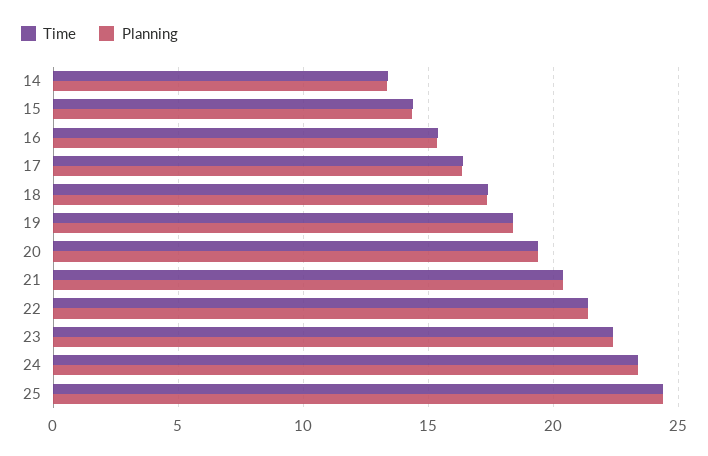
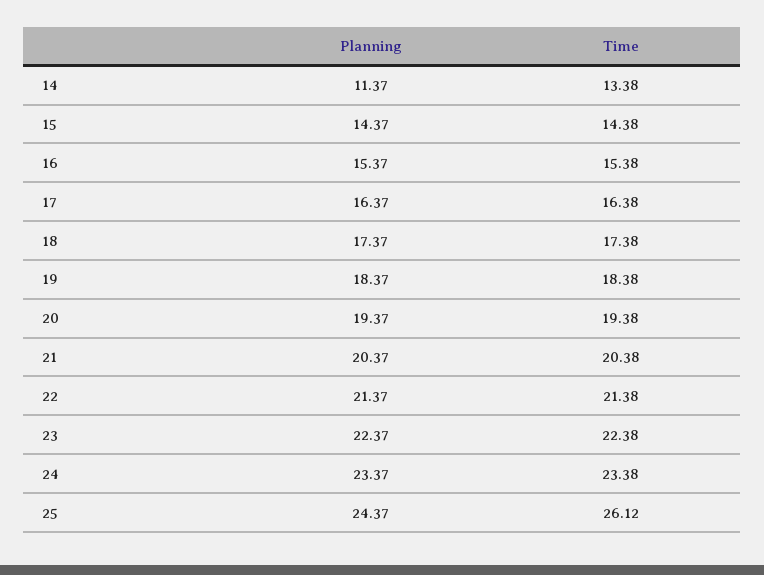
  {
    "Time": {
      "14": 13.38,
      "15": 14.38,
      "16": 15.38,
      "17": 16.38,
      "18": 17.38,
      "19": 18.38,
      "20": 19.38,
      "21": 20.38,
      "22": 21.38,
      "23": 22.38,
      "24": 23.38,
-     "25": 24.5
+     "25": 26.12
    },
    "Planning": {
-     "14": 13.5,
+     "14": 11.37,
      "15": 14.37,
      "16": 15.37,
      "17": 16.37,
      "18": 17.37,
      "19": 18.37,
      "20": 19.37,
      "21": 20.37,
      "22": 21.37,
      "23": 22.37,
      "24": 23.37,
      "25": 24.37
    }
  }

